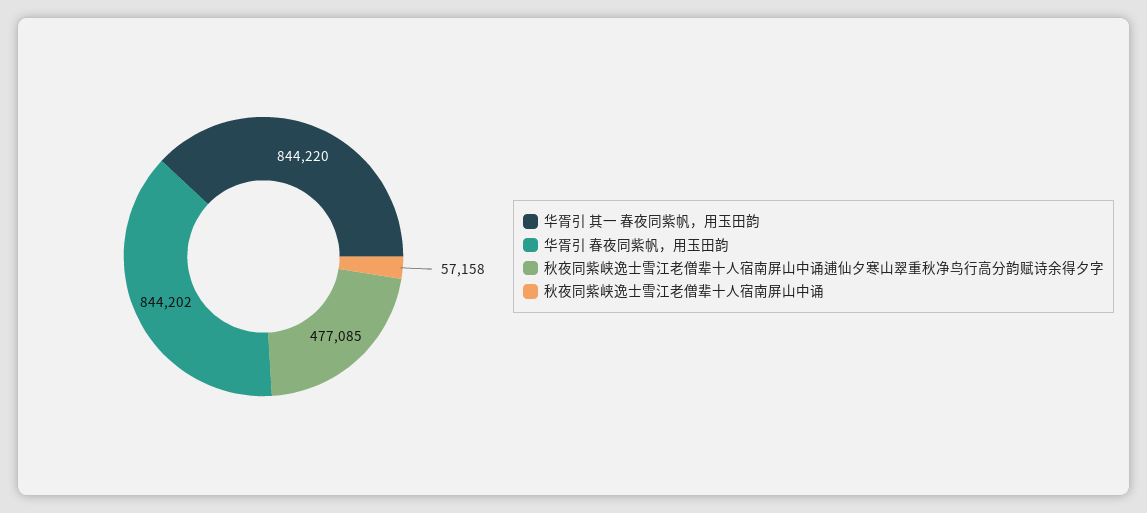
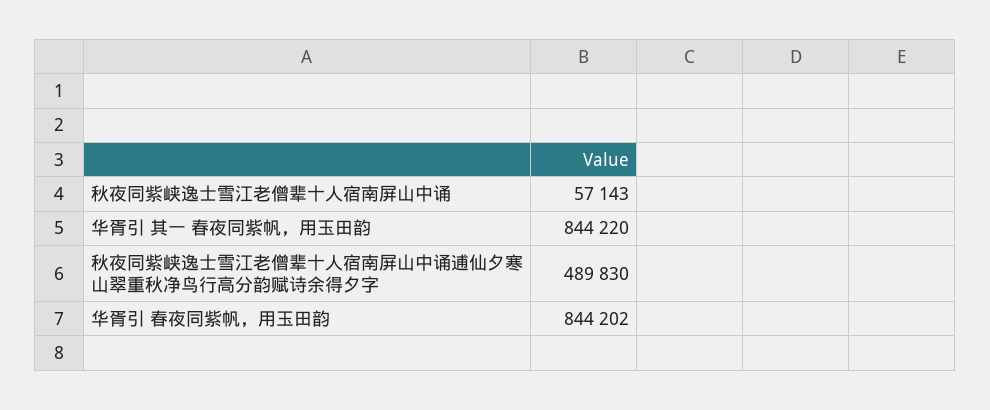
  {
    "华胥引 其一 春夜同紫帆，用玉田韵": 844220,
    "华胥引 春夜同紫帆，用玉田韵": 844202,
-   "秋夜同紫峡逸士雪江老僧辈十人宿南屏山中诵逋仙夕寒山翠重秋净鸟行高分韵赋诗余得夕字": 477085,
+   "秋夜同紫峡逸士雪江老僧辈十人宿南屏山中诵逋仙夕寒山翠重秋净鸟行高分韵赋诗余得夕字": 489830,
-   "秋夜同紫峡逸士雪江老僧辈十人宿南屏山中诵": 57158
+   "秋夜同紫峡逸士雪江老僧辈十人宿南屏山中诵": 57143
  }

